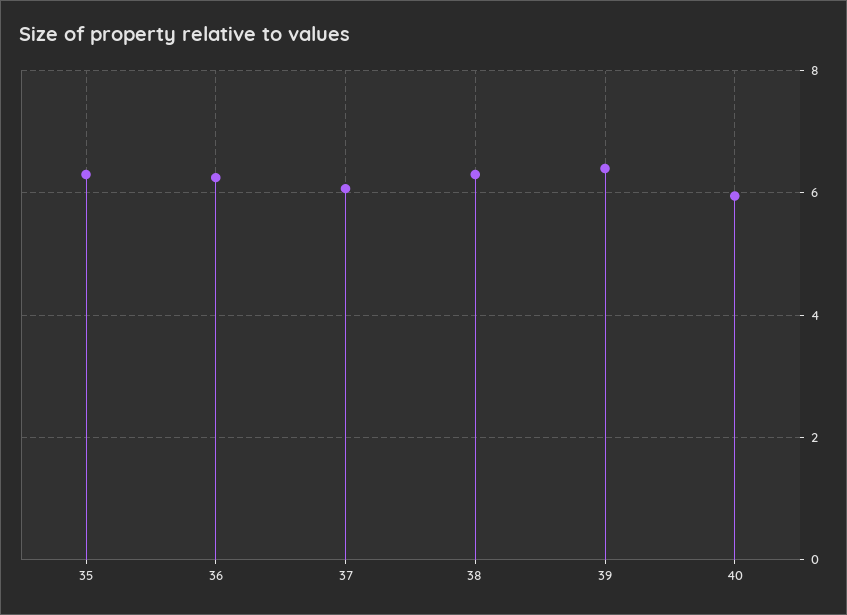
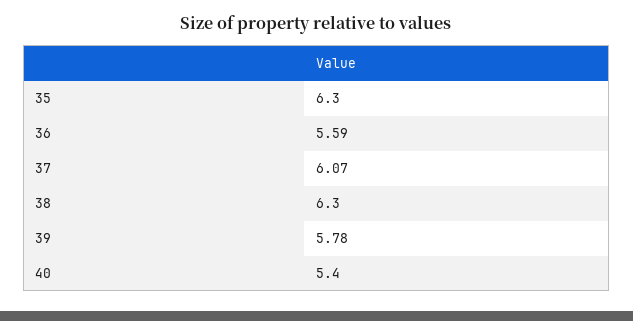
  {
    "35": 6.3,
-   "36": 6.2,
+   "36": 5.59,
    "37": 6.07,
    "38": 6.3,
-   "39": 6.4,
+   "39": 5.78,
-   "40": 6
+   "40": 5.4
  }

